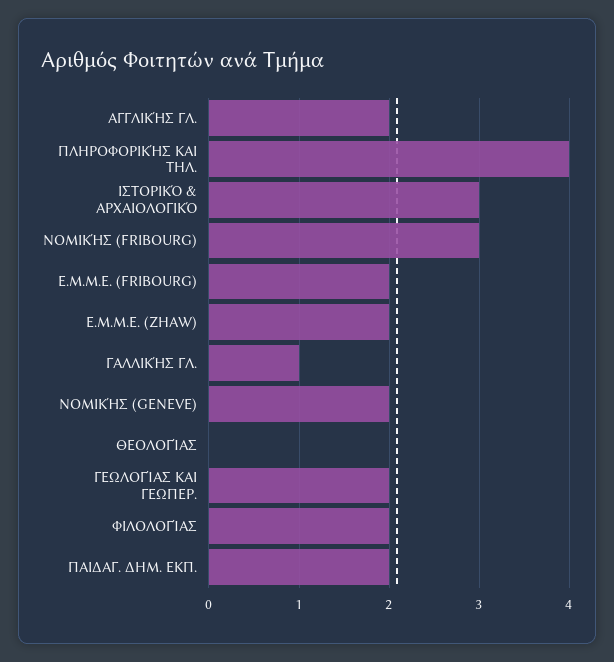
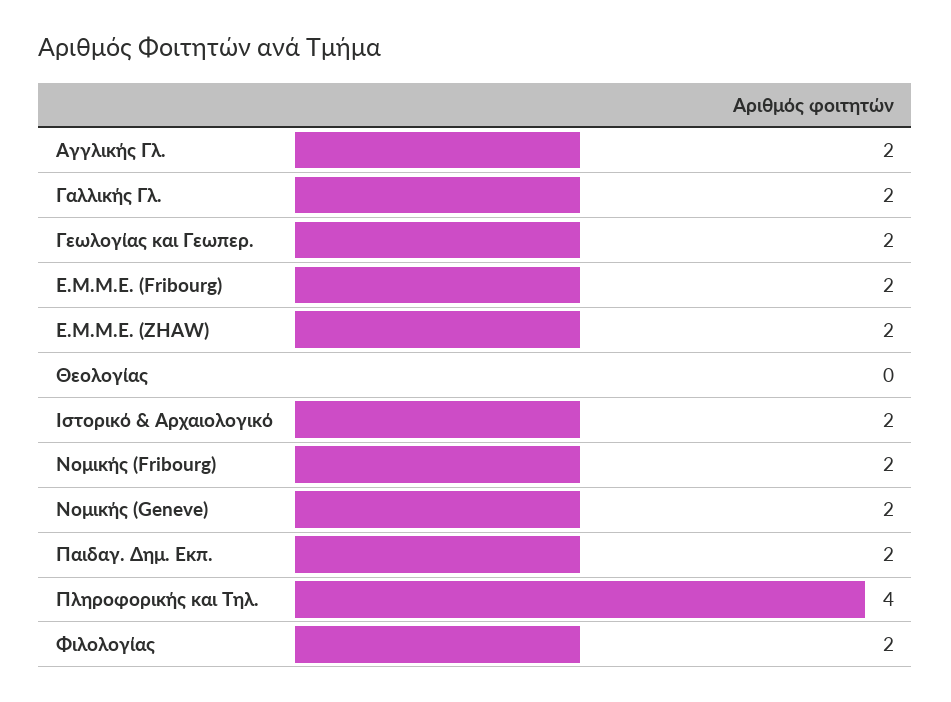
  {
    "ΑΓΓΛΙΚΉΣ ΓΛ.": 2,
    "ΠΛΗΡΟΦΟΡΙΚΉΣ ΚΑΙ ΤΗΛ.": 4,
-   "ΙΣΤΟΡΙΚΌ & ΑΡΧΑΙΟΛΟΓΙΚΌ": 3,
+   "ΙΣΤΟΡΙΚΌ & ΑΡΧΑΙΟΛΟΓΙΚΌ": 2,
-   "ΝΟΜΙΚΉΣ (FRIBOURG)": 3,
+   "ΝΟΜΙΚΉΣ (FRIBOURG)": 2,
    "Ε.Μ.Μ.Ε. (FRIBOURG)": 2,
    "Ε.Μ.Μ.Ε. (ZHAW)": 2,
-   "ΓΑΛΛΙΚΉΣ ΓΛ.": 1,
+   "ΓΑΛΛΙΚΉΣ ΓΛ.": 2,
    "ΝΟΜΙΚΉΣ (GENEVE)": 2,
    "ΘΕΟΛΟΓΊΑΣ": 0,
    "ΓΕΩΛΟΓΊΑΣ ΚΑΙ ΓΕΩΠΕΡ.": 2,
    "ΦΙΛΟΛΟΓΊΑΣ": 2,
    "ΠΑΙΔΑΓ. ΔΗΜ. ΕΚΠ.": 2
  }

